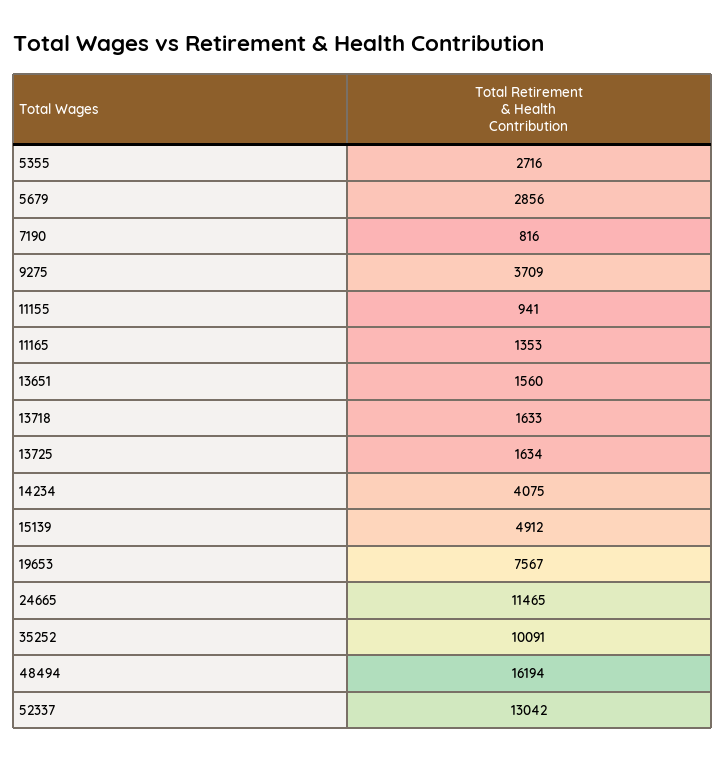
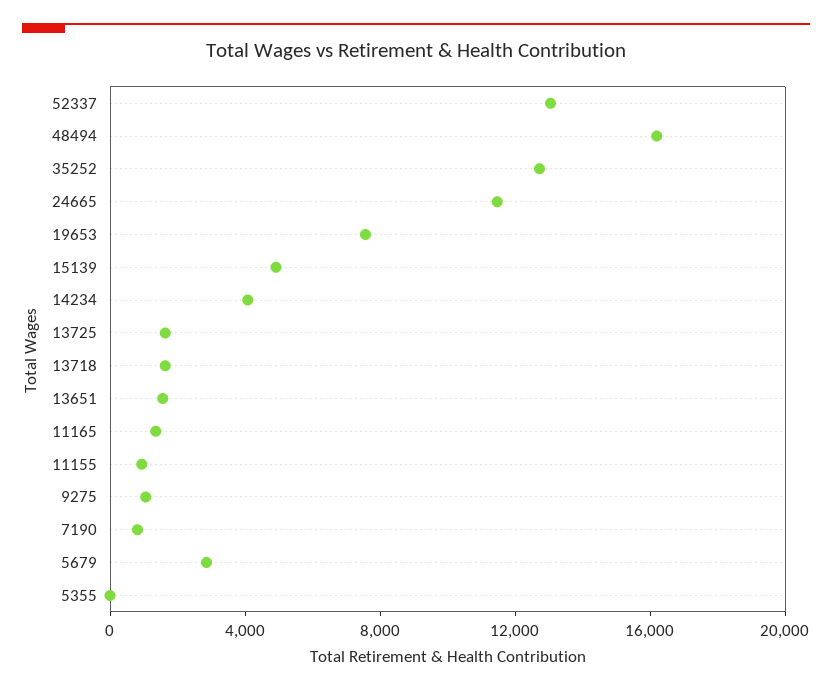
  {
-   "5355": 2716,
+   "5355": 0,
    "5679": 2856,
    "7190": 816,
-   "9275": 3709,
+   "9275": 1000,
    "11155": 941,
    "11165": 1353,
    "13651": 1560,
    "13718": 1633,
    "13725": 1634,
    "14234": 4075,
    "15139": 4912,
    "19653": 7567,
    "24665": 11465,
-   "35252": 10091,
+   "35252": 13000,
    "48494": 16194,
    "52337": 13042
  }

